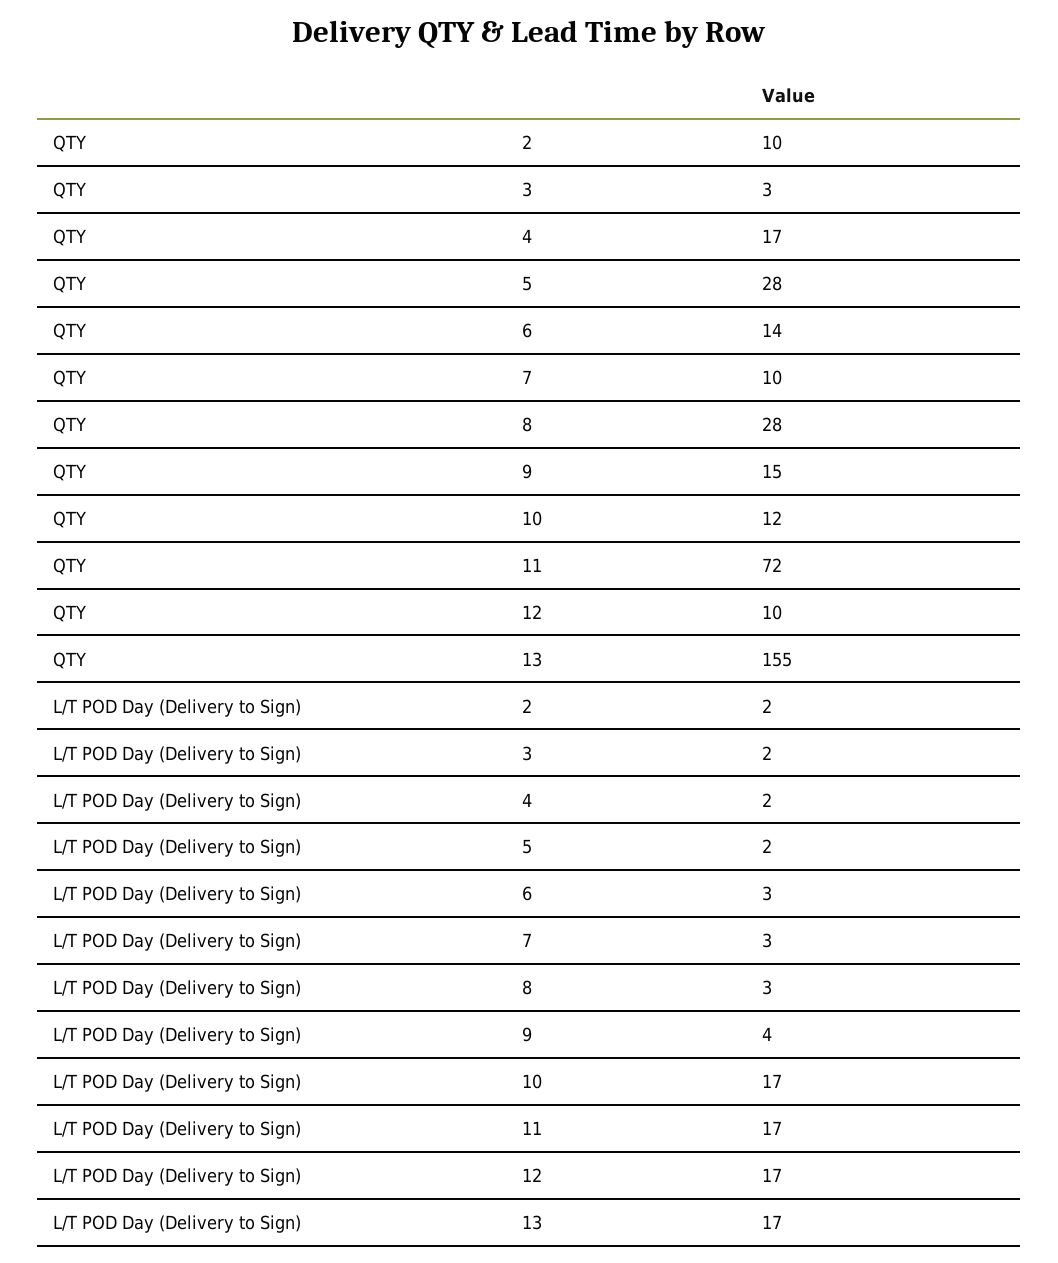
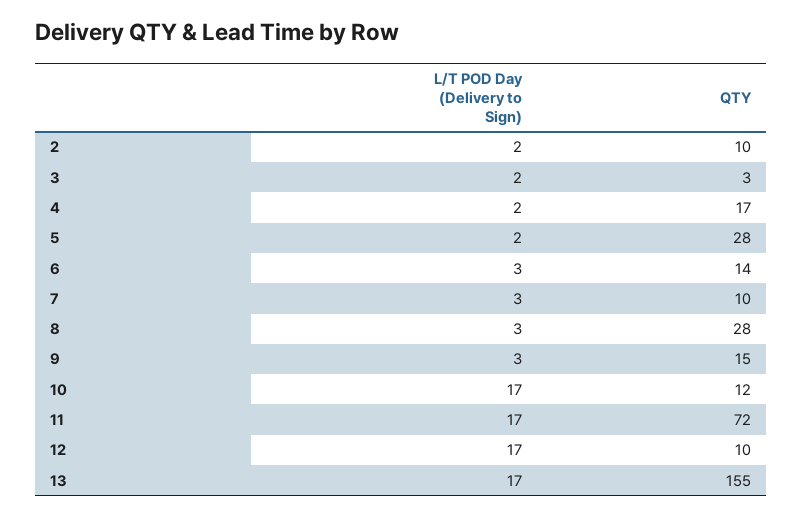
  {
    "QTY": {
      "2": 10,
      "3": 3,
      "4": 17,
      "5": 28,
      "6": 14,
      "7": 10,
      "8": 28,
      "9": 15,
      "10": 12,
      "11": 72,
      "12": 10,
      "13": 155
    },
    "L/T POD Day (Delivery to Sign)": {
      "2": 2,
      "3": 2,
      "4": 2,
      "5": 2,
      "6": 3,
      "7": 3,
      "8": 3,
-     "9": 4,
+     "9": 3,
      "10": 17,
      "11": 17,
      "12": 17,
      "13": 17
    }
  }

